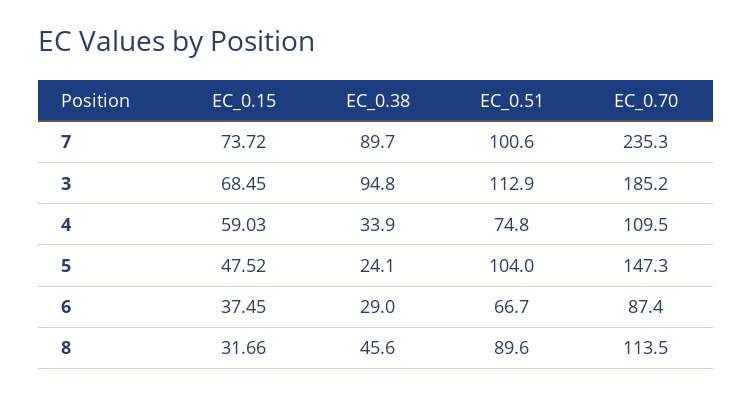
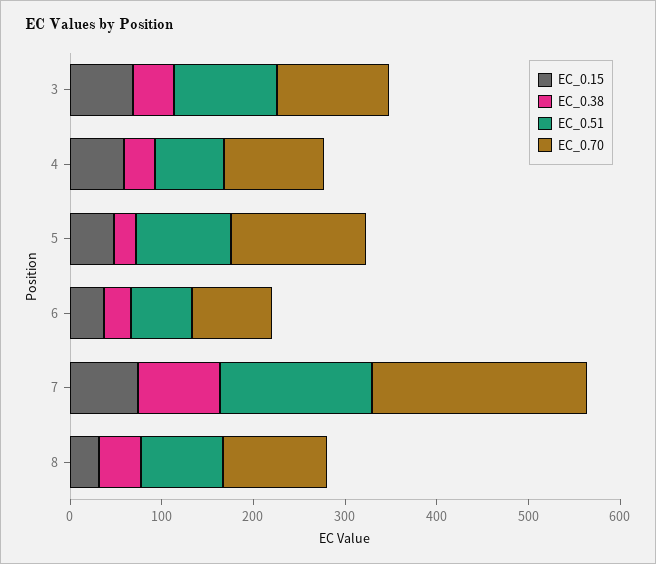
  {
    "EC_0.15": {
      "7": 73.72,
      "3": 68.45,
      "4": 59.03,
      "5": 47.52,
      "6": 37.45,
      "8": 31.66
    },
    "EC_0.38": {
      "7": 89.7,
-     "3": 94.8,
+     "3": 40,
      "4": 33.9,
      "5": 24.1,
      "6": 29,
      "8": 45.6
    },
    "EC_0.51": {
-     "7": 100.6,
+     "7": 160,
      "3": 112.9,
      "4": 74.8,
      "5": 104,
      "6": 66.7,
      "8": 89.6
    },
    "EC_0.70": {
      "7": 235.3,
-     "3": 185.2,
+     "3": 120,
      "4": 109.5,
      "5": 147.3,
      "6": 87.4,
      "8": 113.5
    }
  }

